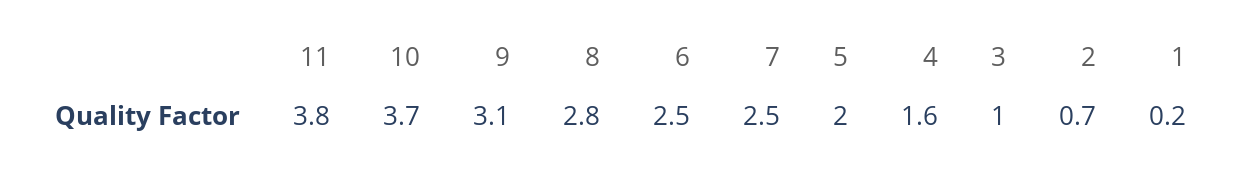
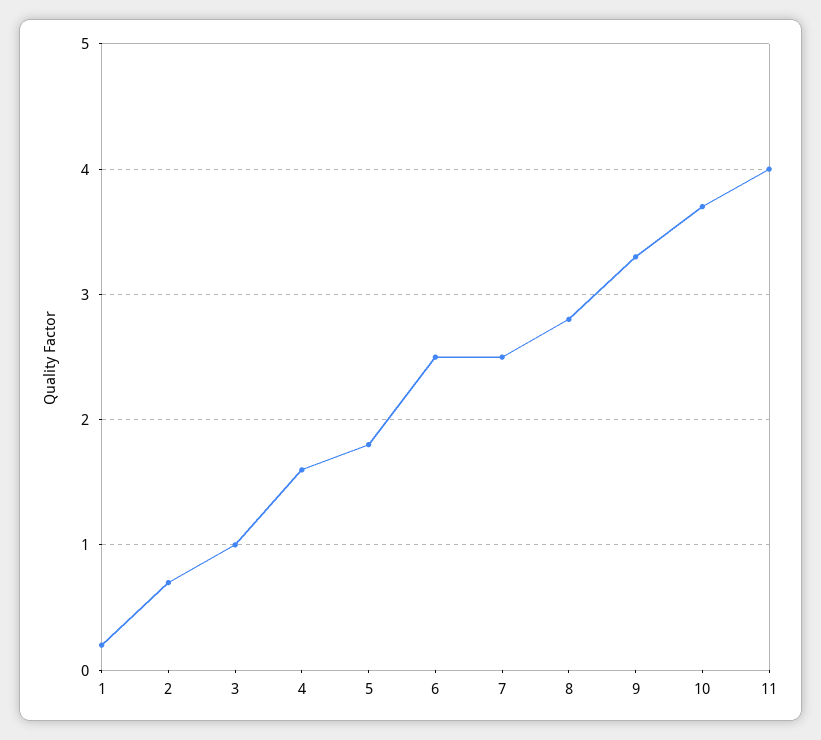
  {
-   "11": 3.8,
+   "11": 4,
    "10": 3.7,
-   "9": 3.1,
+   "9": 3.3,
    "8": 2.8,
    "6": 2.5,
    "7": 2.5,
-   "5": 2,
+   "5": 1.8,
    "4": 1.6,
    "3": 1,
    "2": 0.7,
    "1": 0.2
  }

